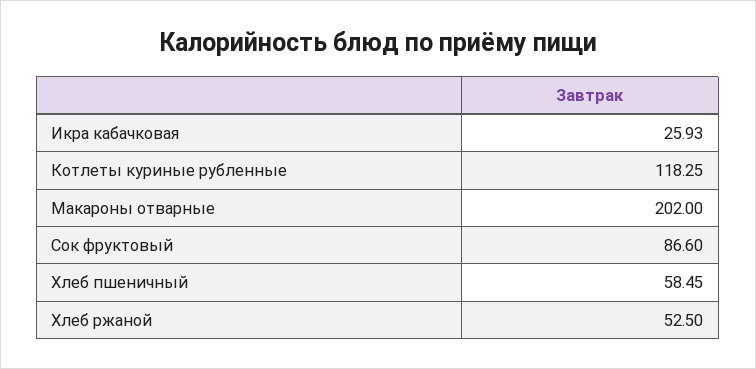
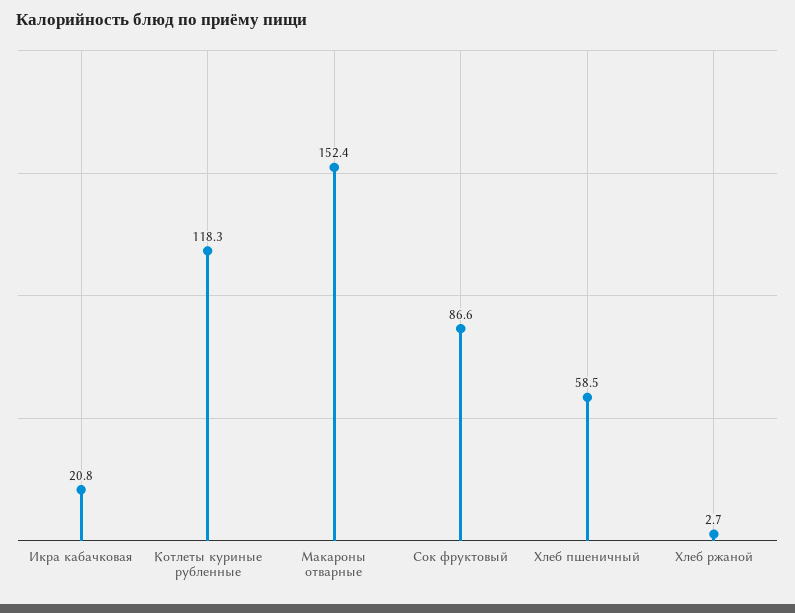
  {
-   "Икра кабачковая": 25.93,
+   "Икра кабачковая": 20.8,
    "Котлеты куриные рубленные": 118.25,
-   "Макароны отварные": 202,
+   "Макароны отварные": 152.4,
    "Сок фруктовый": 86.6,
    "Хлеб пшеничный": 58.45,
-   "Хлеб ржаной": 52.5
+   "Хлеб ржаной": 2.7
  }

